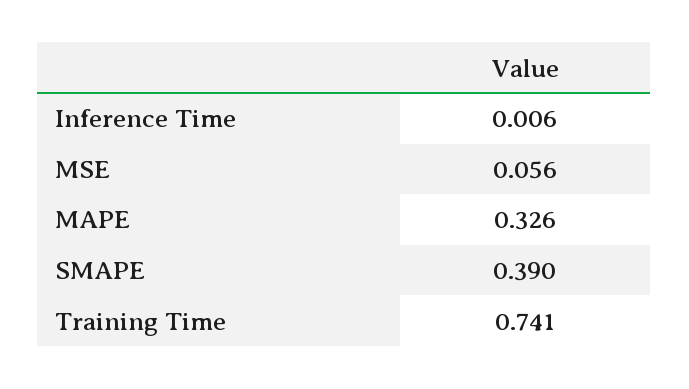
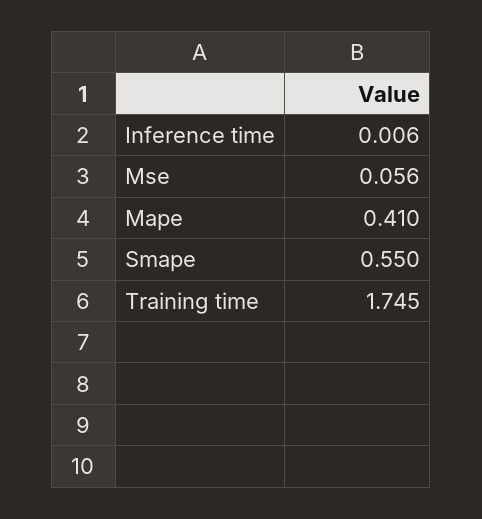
  {
    "Inference Time": 0.006,
    "MSE": 0.056,
-   "MAPE": 0.326,
+   "MAPE": 0.41,
-   "SMAPE": 0.39,
+   "SMAPE": 0.55,
-   "Training Time": 0.741
+   "Training Time": 1.745
  }

